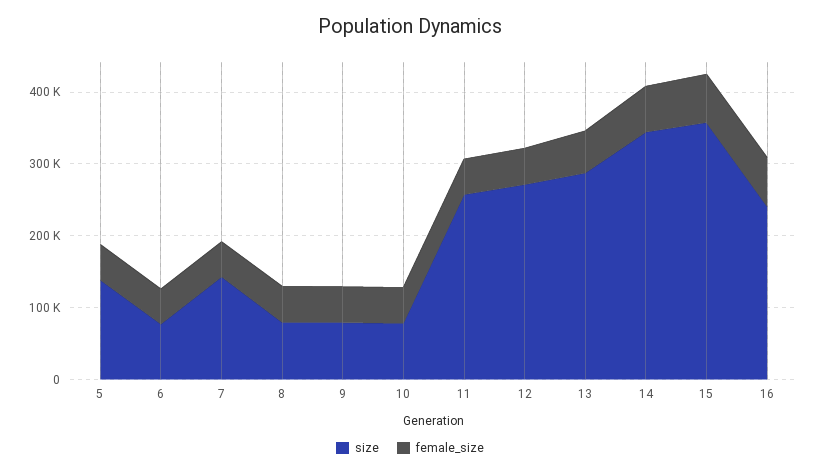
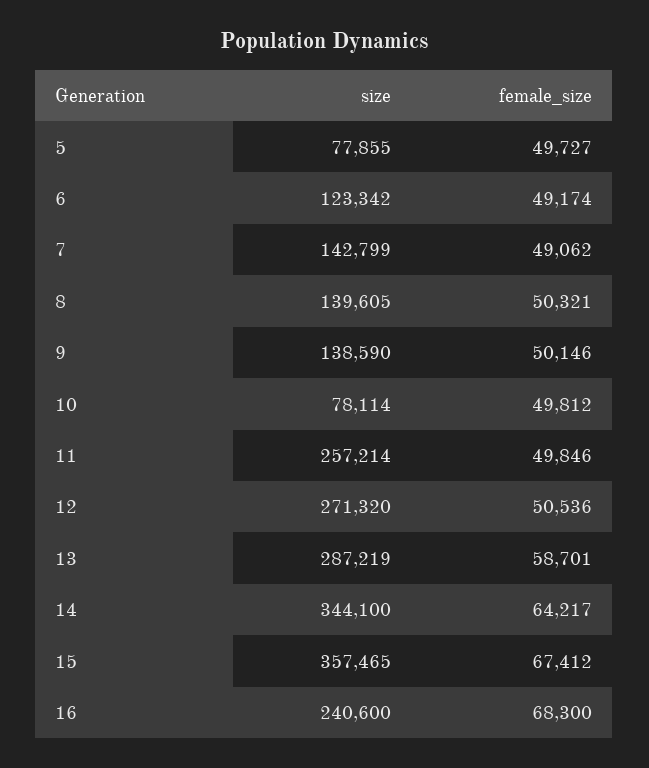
  {
    "size": {
-     "5": 140000,
+     "5": 77855,
-     "6": 80000,
+     "6": 123342,
      "7": 142799,
-     "8": 80000,
+     "8": 139605,
-     "9": 80000,
+     "9": 138590,
      "10": 78114,
      "11": 257214,
      "12": 271320,
      "13": 287219,
      "14": 344100,
      "15": 357465,
      "16": 240600
    },
    "female_size": {
      "5": 49727,
      "6": 49174,
      "7": 49062,
      "8": 50321,
      "9": 50146,
      "10": 49812,
      "11": 49846,
      "12": 50536,
      "13": 58701,
      "14": 64217,
      "15": 67412,
      "16": 68300
    }
  }

